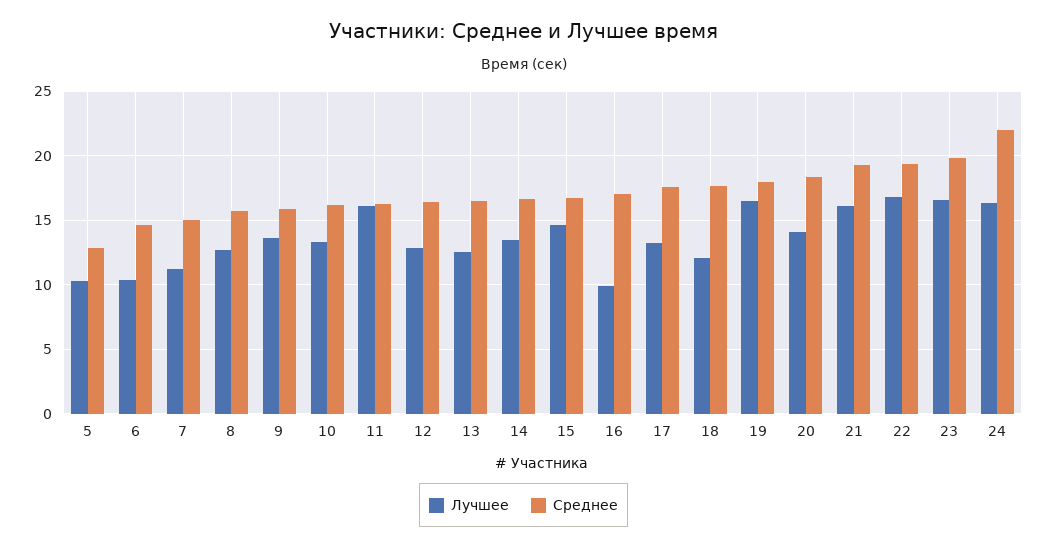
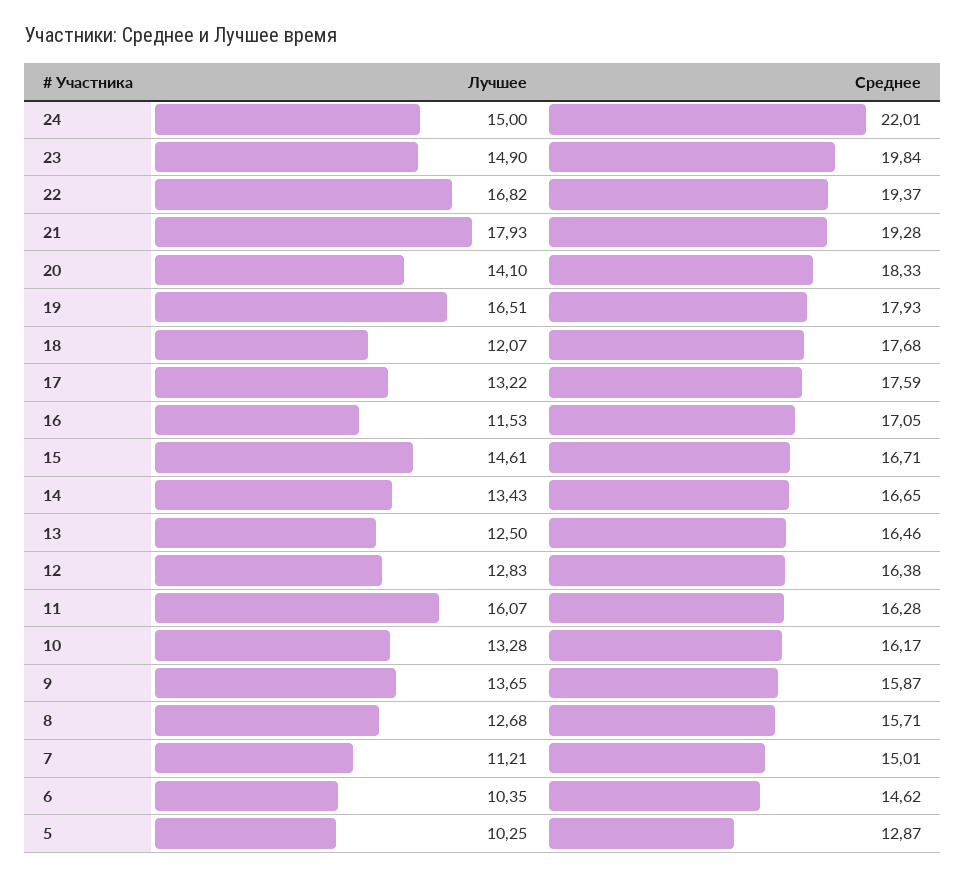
  {
    "Лучшее": {
      "5": 10.25,
      "6": 10.35,
      "7": 11.21,
      "8": 12.68,
      "9": 13.65,
      "10": 13.28,
      "11": 16.07,
      "12": 12.83,
      "13": 12.5,
      "14": 13.43,
      "15": 14.61,
-     "16": 10,
+     "16": 11.53,
      "17": 13.22,
      "18": 12.07,
      "19": 16.51,
      "20": 14.1,
-     "21": 16,
+     "21": 17.93,
      "22": 16.82,
-     "23": 16.5,
+     "23": 14.9,
-     "24": 16.5
+     "24": 15
    },
    "Среднее": {
      "5": 12.87,
      "6": 14.62,
      "7": 15.01,
      "8": 15.71,
      "9": 15.87,
      "10": 16.17,
      "11": 16.28,
      "12": 16.38,
      "13": 16.46,
      "14": 16.65,
      "15": 16.71,
      "16": 17.05,
      "17": 17.59,
      "18": 17.68,
      "19": 17.93,
      "20": 18.33,
      "21": 19.28,
      "22": 19.37,
      "23": 19.84,
      "24": 22.01
    }
  }

